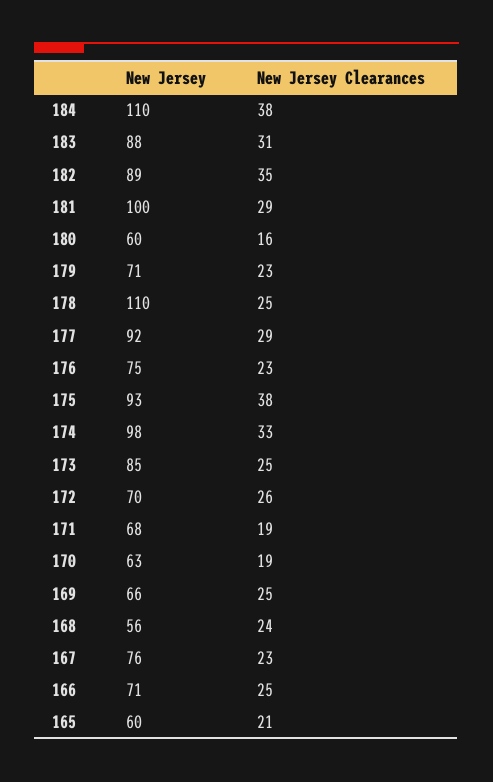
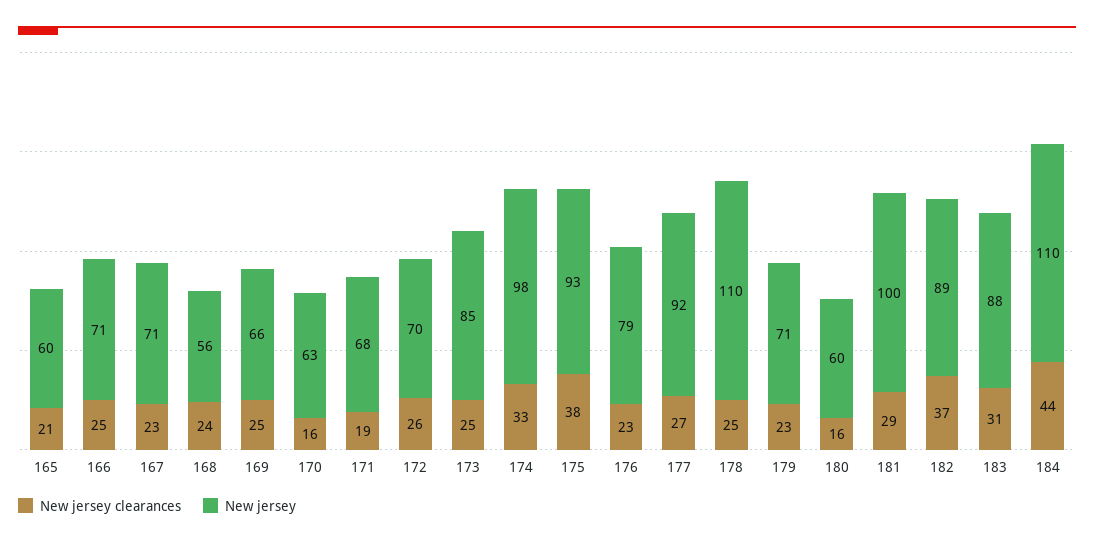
  {
    "New Jersey": {
      "184": 110,
      "183": 88,
      "182": 89,
      "181": 100,
      "180": 60,
      "179": 71,
      "178": 110,
      "177": 92,
-     "176": 75,
+     "176": 79,
      "175": 93,
      "174": 98,
      "173": 85,
      "172": 70,
      "171": 68,
      "170": 63,
      "169": 66,
      "168": 56,
-     "167": 76,
+     "167": 71,
      "166": 71,
      "165": 60
    },
    "New Jersey Clearances": {
-     "184": 38,
+     "184": 44,
      "183": 31,
-     "182": 35,
+     "182": 37,
      "181": 29,
      "180": 16,
      "179": 23,
      "178": 25,
-     "177": 29,
+     "177": 27,
      "176": 23,
      "175": 38,
      "174": 33,
      "173": 25,
      "172": 26,
      "171": 19,
-     "170": 19,
+     "170": 16,
      "169": 25,
      "168": 24,
      "167": 23,
      "166": 25,
      "165": 21
    }
  }

